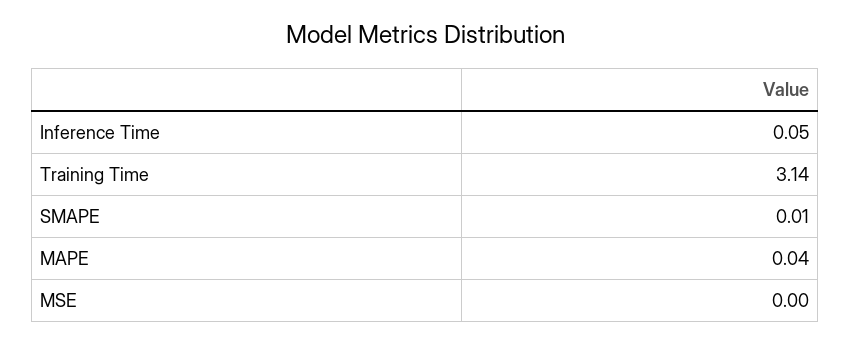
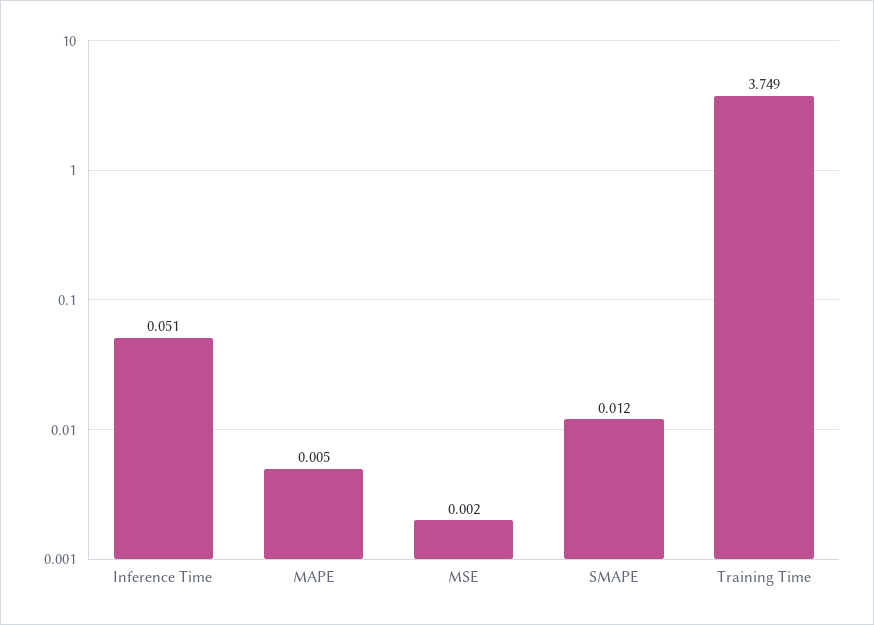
  {
    "Inference Time": 0.051,
-   "Training Time": 3.14,
+   "Training Time": 3.749,
    "SMAPE": 0.012,
-   "MAPE": 0.04,
+   "MAPE": 0.005,
    "MSE": 0.002
  }

